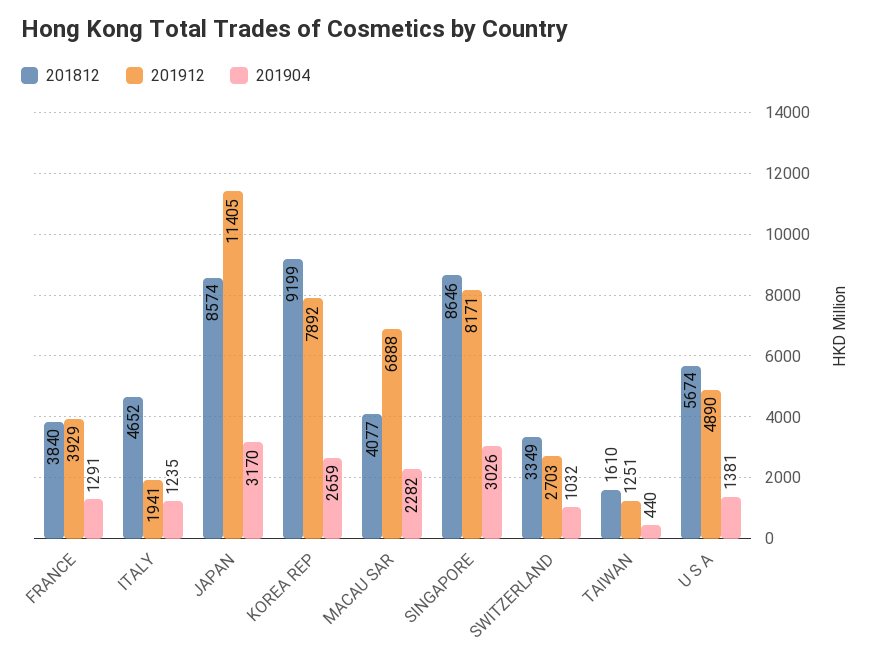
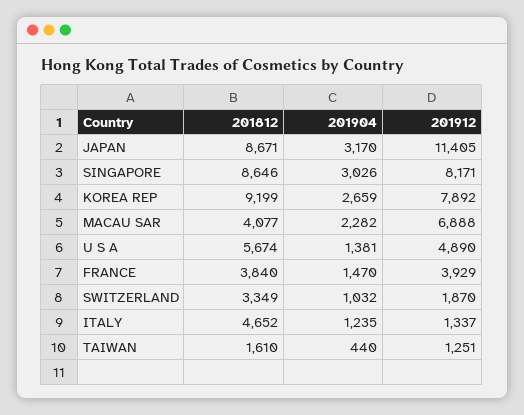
  {
    "201812": {
      "FRANCE": 3840,
      "ITALY": 4652,
-     "JAPAN": 8574,
+     "JAPAN": 8671,
      "KOREA REP": 9199,
      "MACAU SAR": 4077,
      "SINGAPORE": 8646,
      "SWITZERLAND": 3349,
      "TAIWAN": 1610,
      "U S A": 5674
    },
    "201912": {
      "FRANCE": 3929,
-     "ITALY": 1941,
+     "ITALY": 1337,
      "JAPAN": 11405,
      "KOREA REP": 7892,
      "MACAU SAR": 6888,
      "SINGAPORE": 8171,
-     "SWITZERLAND": 2703,
+     "SWITZERLAND": 1870,
      "TAIWAN": 1251,
      "U S A": 4890
    },
    "201904": {
-     "FRANCE": 1291,
+     "FRANCE": 1470,
      "ITALY": 1235,
      "JAPAN": 3170,
      "KOREA REP": 2659,
      "MACAU SAR": 2282,
      "SINGAPORE": 3026,
      "SWITZERLAND": 1032,
      "TAIWAN": 440,
      "U S A": 1381
    }
  }

